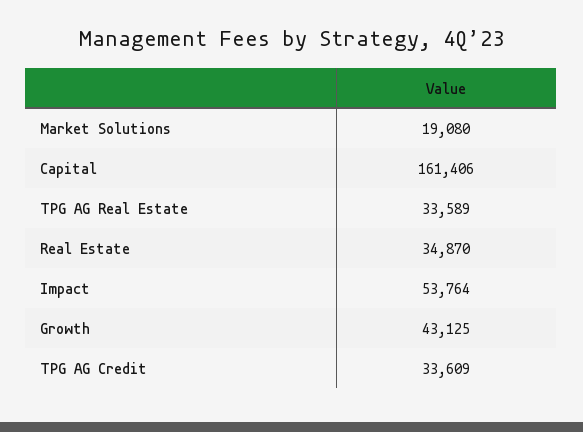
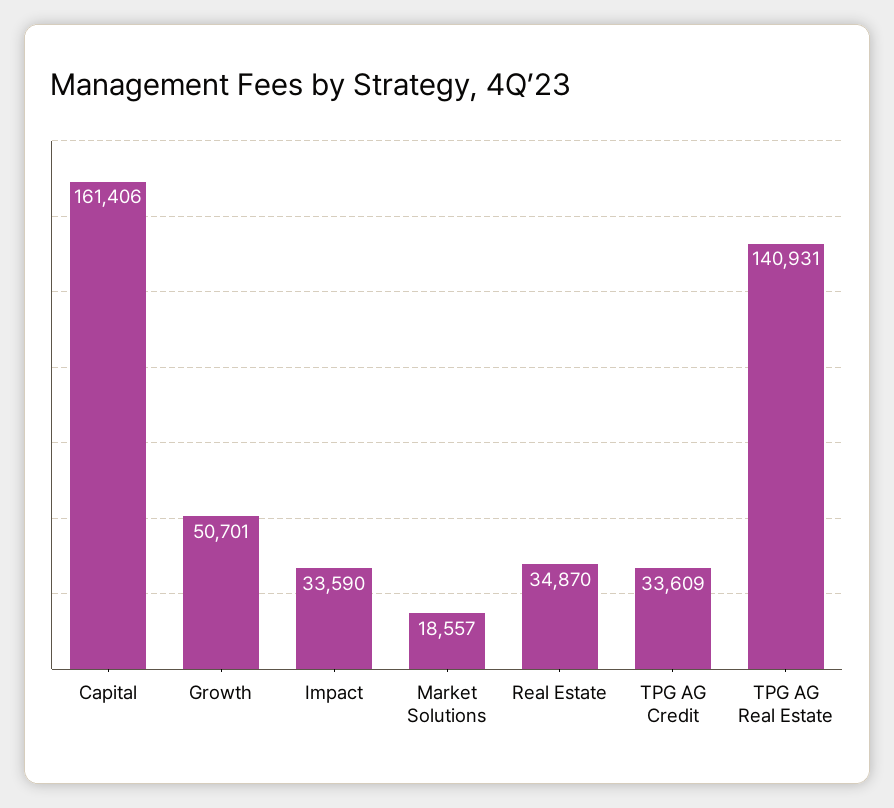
  {
-   "Market Solutions": 19080,
+   "Market Solutions": 18557,
    "Capital": 161406,
-   "TPG AG Real Estate": 33589,
+   "TPG AG Real Estate": 140931,
    "Real Estate": 34870,
-   "Impact": 53764,
+   "Impact": 33590,
-   "Growth": 43125,
+   "Growth": 50701,
    "TPG AG Credit": 33609
  }

